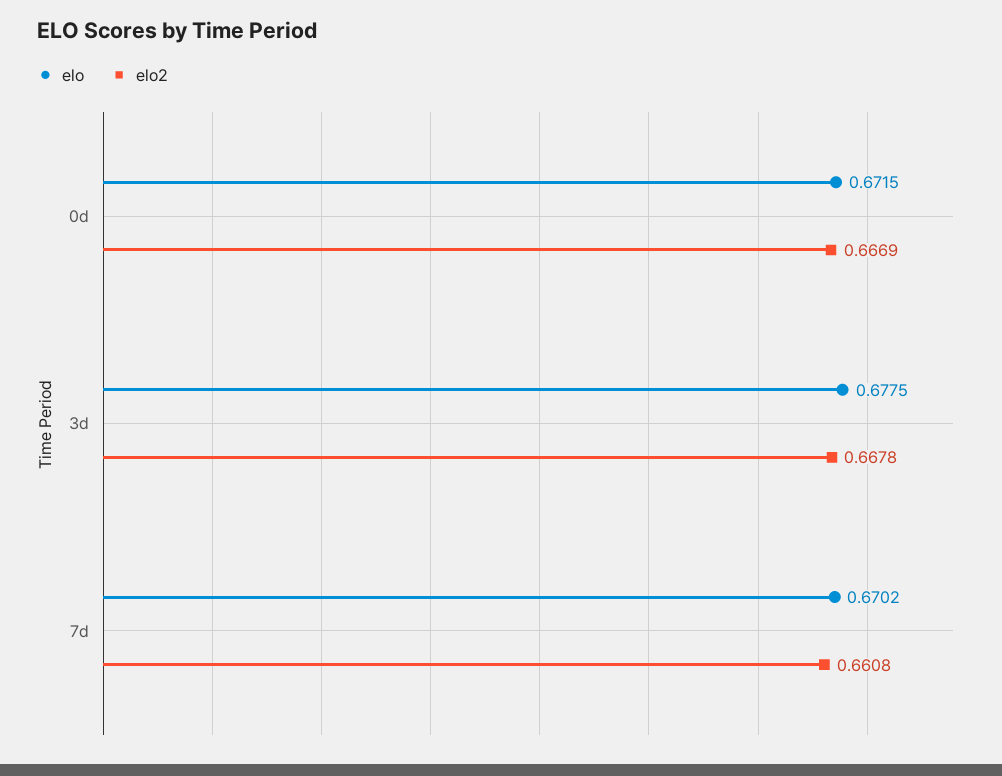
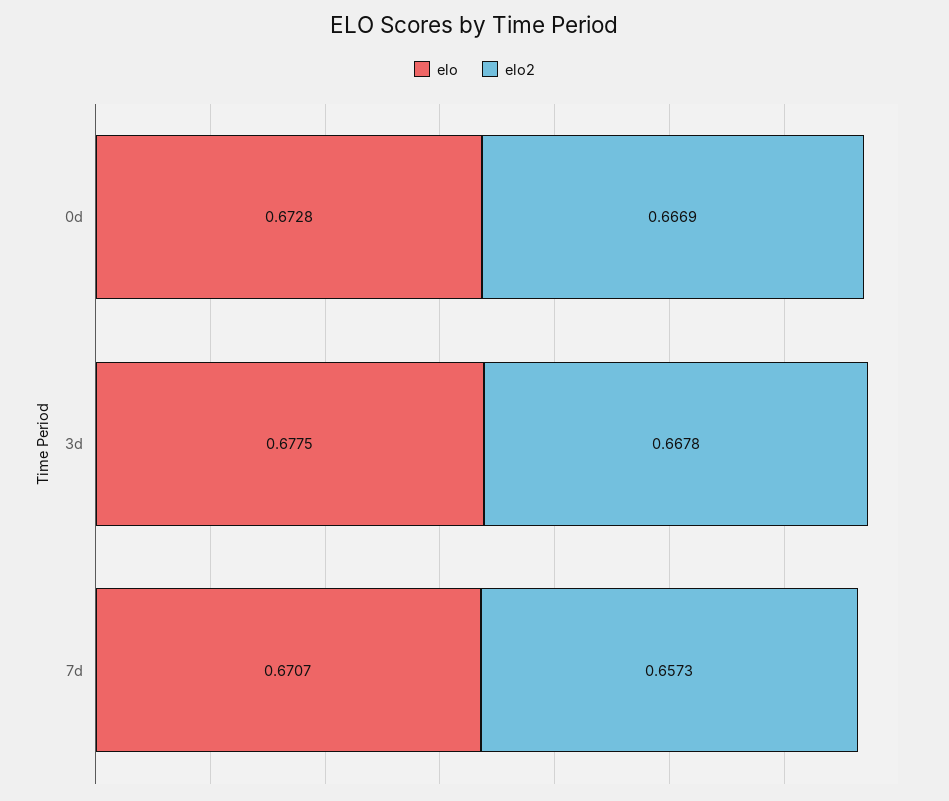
  {
    "elo": {
-     "0d": 0.6715,
+     "0d": 0.6728,
      "3d": 0.6775,
-     "7d": 0.6702
+     "7d": 0.6707
    },
    "elo2": {
      "0d": 0.6669,
      "3d": 0.6678,
-     "7d": 0.6608
+     "7d": 0.6573
    }
  }

